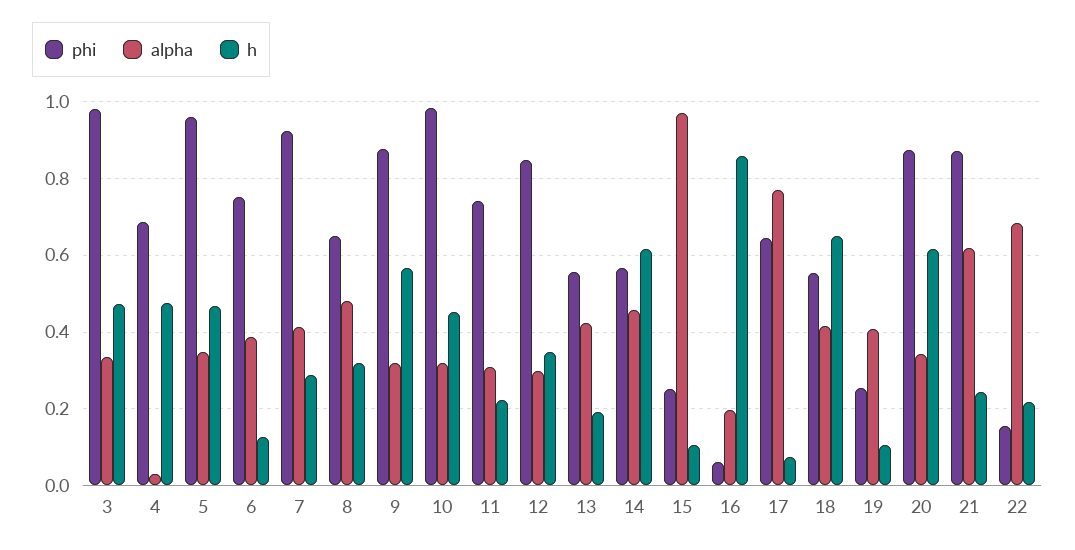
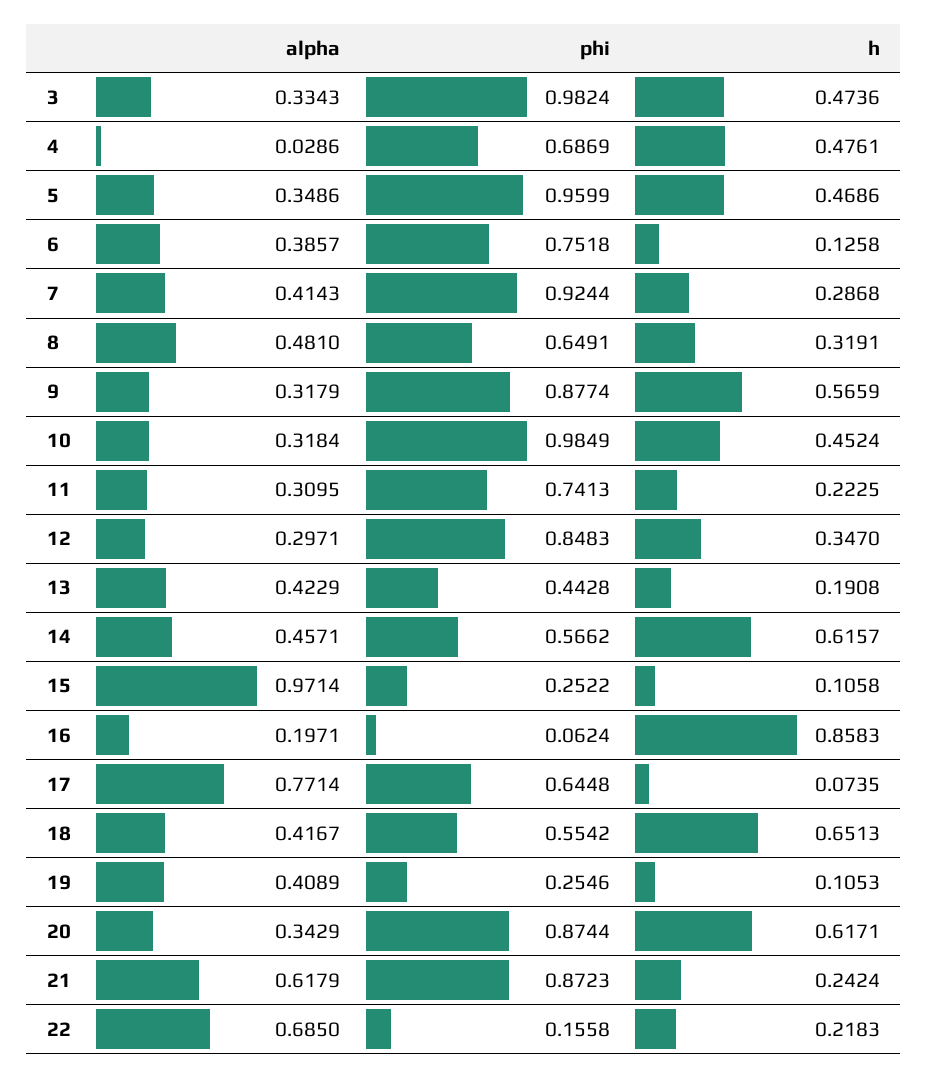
  {
    "phi": {
      "3": 0.9824,
      "4": 0.6869,
      "5": 0.9599,
      "6": 0.7518,
      "7": 0.9244,
      "8": 0.6491,
      "9": 0.8774,
      "10": 0.9849,
      "11": 0.7413,
      "12": 0.8483,
-     "13": 0.56,
+     "13": 0.4428,
      "14": 0.5662,
      "15": 0.2522,
      "16": 0.0624,
      "17": 0.6448,
      "18": 0.5542,
      "19": 0.2546,
      "20": 0.8744,
      "21": 0.8723,
      "22": 0.1558
    },
    "alpha": {
      "3": 0.3343,
      "4": 0.0286,
      "5": 0.3486,
      "6": 0.3857,
      "7": 0.4143,
      "8": 0.481,
      "9": 0.3179,
      "10": 0.3184,
      "11": 0.3095,
      "12": 0.2971,
      "13": 0.4229,
      "14": 0.4571,
      "15": 0.9714,
      "16": 0.1971,
      "17": 0.7714,
      "18": 0.4167,
      "19": 0.4089,
      "20": 0.3429,
      "21": 0.6179,
      "22": 0.685
    },
    "h": {
      "3": 0.4736,
      "4": 0.4761,
      "5": 0.4686,
      "6": 0.1258,
      "7": 0.2868,
      "8": 0.3191,
      "9": 0.5659,
      "10": 0.4524,
      "11": 0.2225,
      "12": 0.347,
      "13": 0.1908,
      "14": 0.6157,
      "15": 0.1058,
      "16": 0.8583,
      "17": 0.0735,
      "18": 0.6513,
      "19": 0.1053,
      "20": 0.6171,
      "21": 0.2424,
      "22": 0.2183
    }
  }

